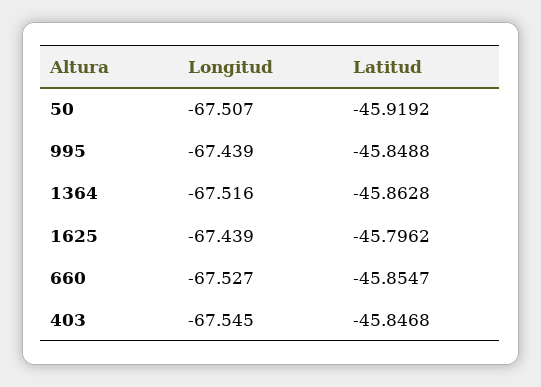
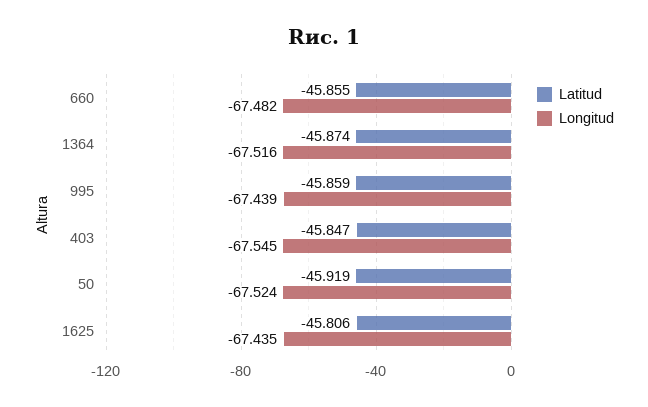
  {
    "Longitud": {
-     "50": -67.507,
+     "50": -67.524,
      "995": -67.439,
      "1364": -67.516,
-     "1625": -67.439,
+     "1625": -67.435,
-     "660": -67.527,
+     "660": -67.482,
      "403": -67.545
    },
    "Latitud": {
      "50": -45.9192,
-     "995": -45.8488,
+     "995": -45.859,
-     "1364": -45.8628,
+     "1364": -45.874,
-     "1625": -45.7962,
+     "1625": -45.806,
      "660": -45.8547,
      "403": -45.8468
    }
  }

